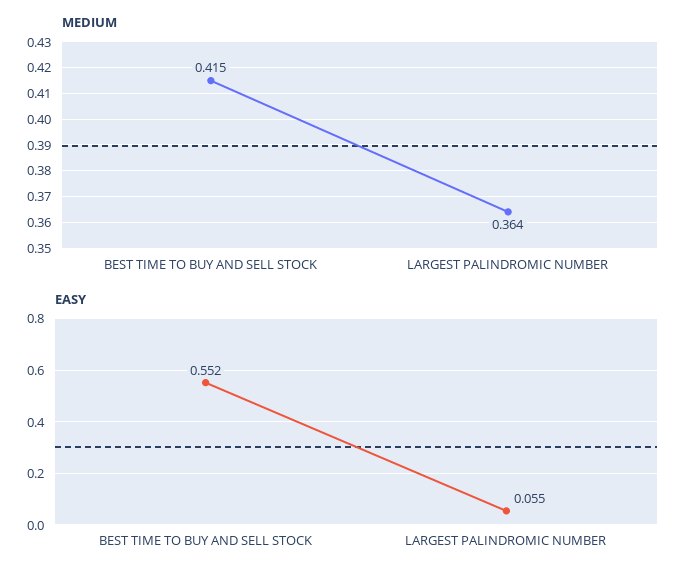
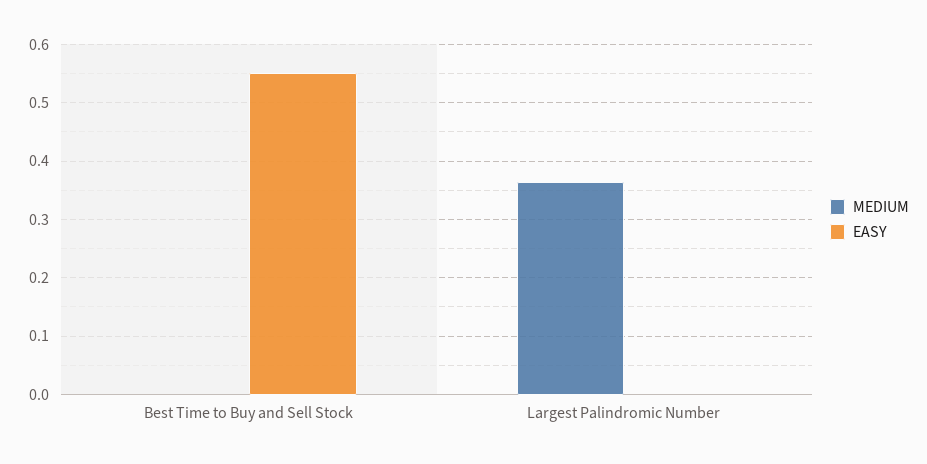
  {
    "MEDIUM": {
-     "BEST TIME TO BUY AND SELL STOCK": 0.415,
+     "BEST TIME TO BUY AND SELL STOCK": 0,
      "LARGEST PALINDROMIC NUMBER": 0.364
    },
    "EASY": {
      "BEST TIME TO BUY AND SELL STOCK": 0.552,
-     "LARGEST PALINDROMIC NUMBER": 0.055
+     "LARGEST PALINDROMIC NUMBER": 0
    }
  }

